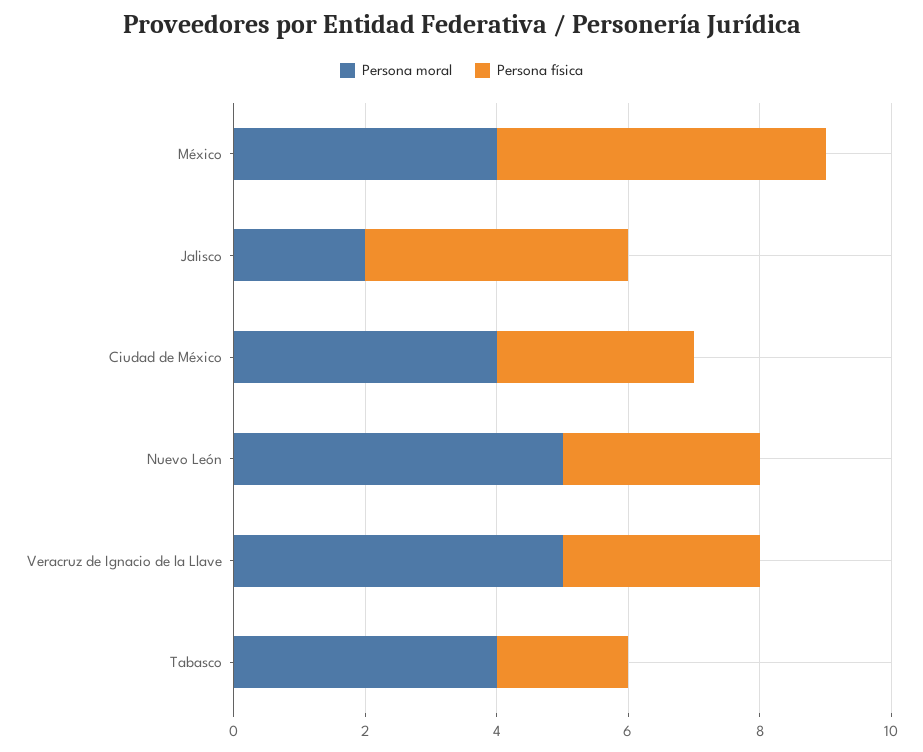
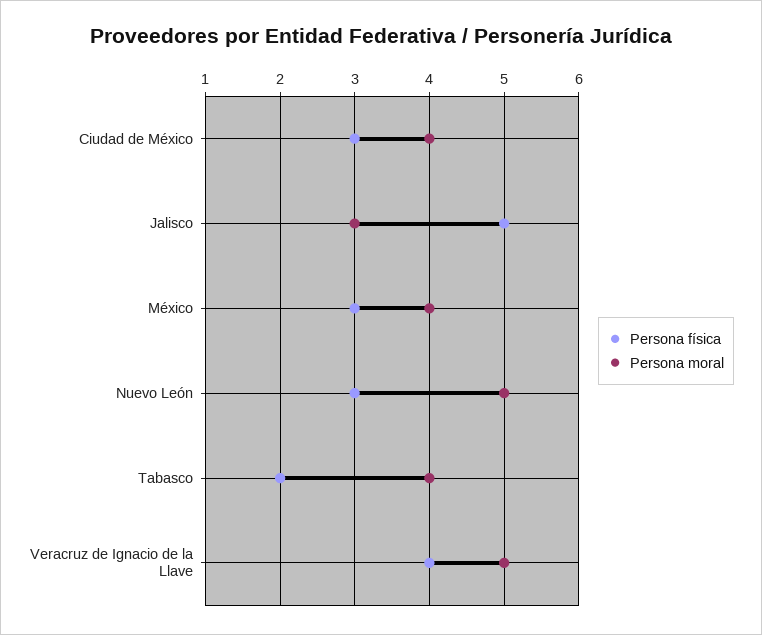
  {
    "Persona moral": {
      "México": 4,
-     "Jalisco": 2,
+     "Jalisco": 3,
      "Ciudad de México": 4,
      "Nuevo León": 5,
      "Veracruz de Ignacio de la Llave": 5,
      "Tabasco": 4
    },
    "Persona física": {
-     "México": 5,
+     "México": 3,
-     "Jalisco": 4,
+     "Jalisco": 5,
      "Ciudad de México": 3,
      "Nuevo León": 3,
-     "Veracruz de Ignacio de la Llave": 3,
+     "Veracruz de Ignacio de la Llave": 4,
      "Tabasco": 2
    }
  }

